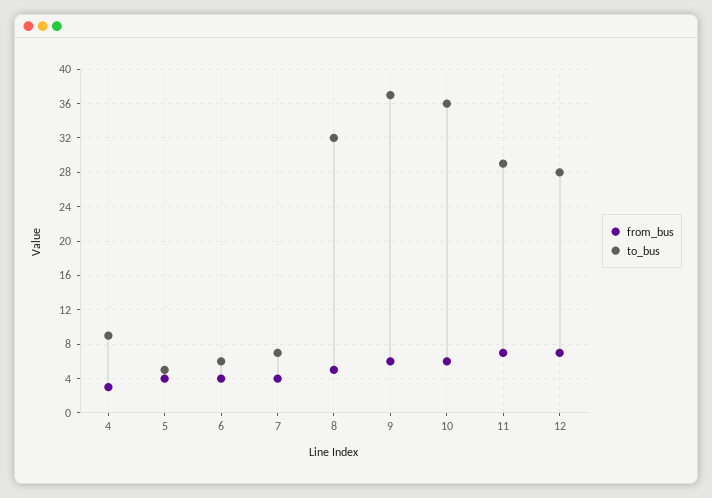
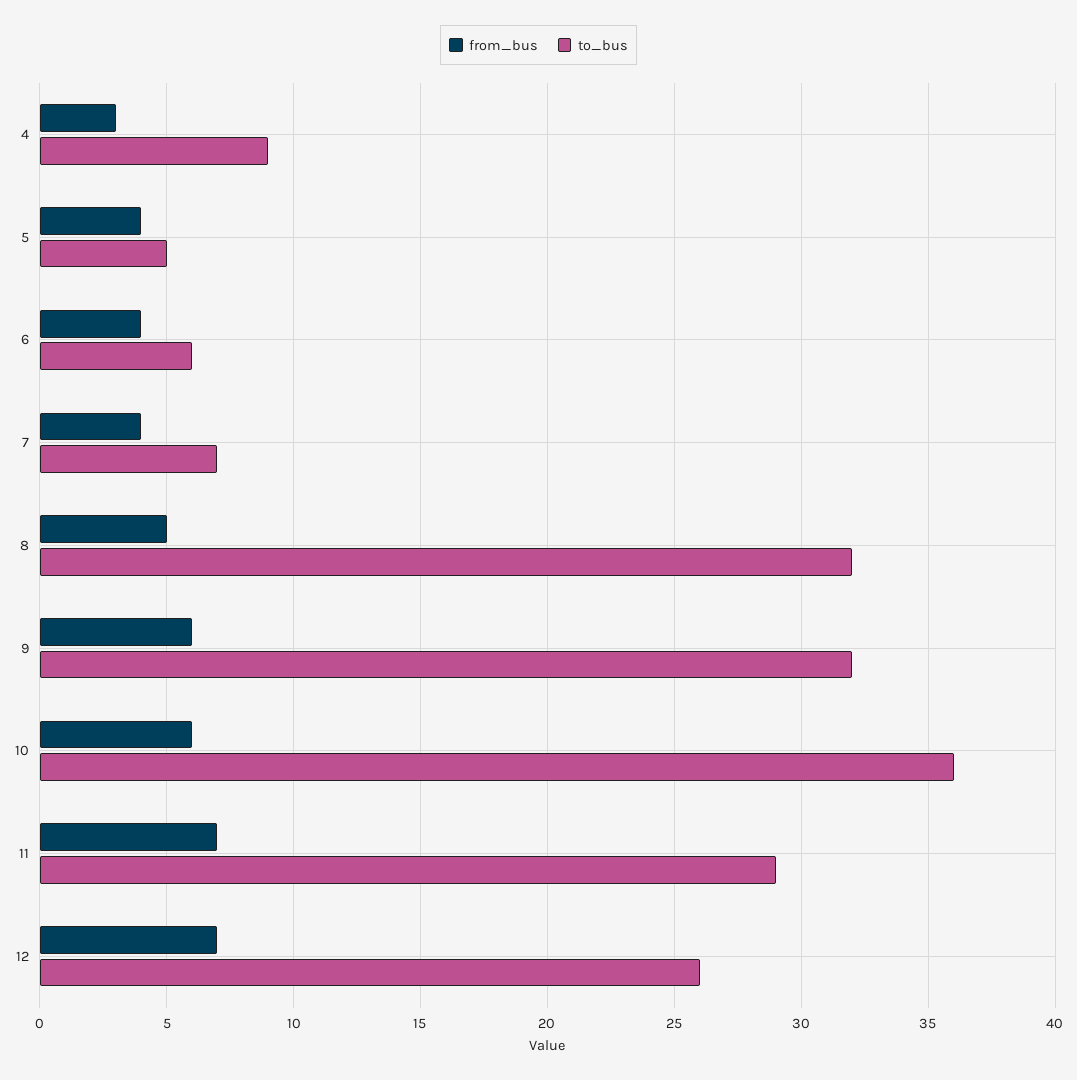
  {
    "from_bus": {
      "4": 3,
      "5": 4,
      "6": 4,
      "7": 4,
      "8": 5,
      "9": 6,
      "10": 6,
      "11": 7,
      "12": 7
    },
    "to_bus": {
      "4": 9,
      "5": 5,
      "6": 6,
      "7": 7,
      "8": 32,
-     "9": 37,
+     "9": 32,
      "10": 36,
      "11": 29,
-     "12": 28
+     "12": 26
    }
  }

